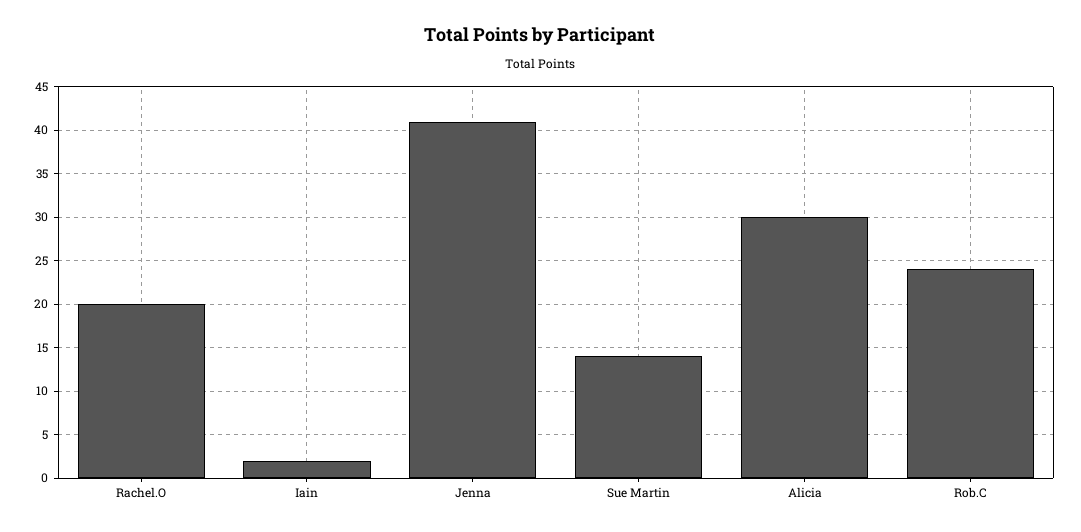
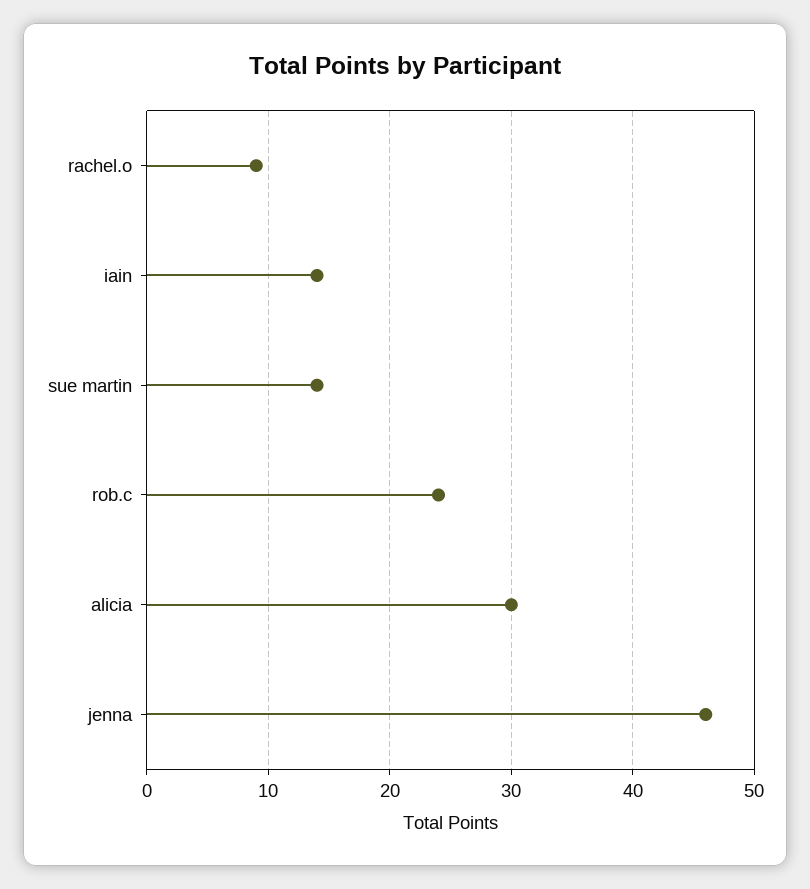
  {
-   "Rachel.O": 20,
+   "Rachel.O": 9,
-   "Iain": 2,
+   "Iain": 14,
-   "Jenna": 41,
+   "Jenna": 46,
    "Sue Martin": 14,
    "Alicia": 30,
    "Rob.C": 24
  }

